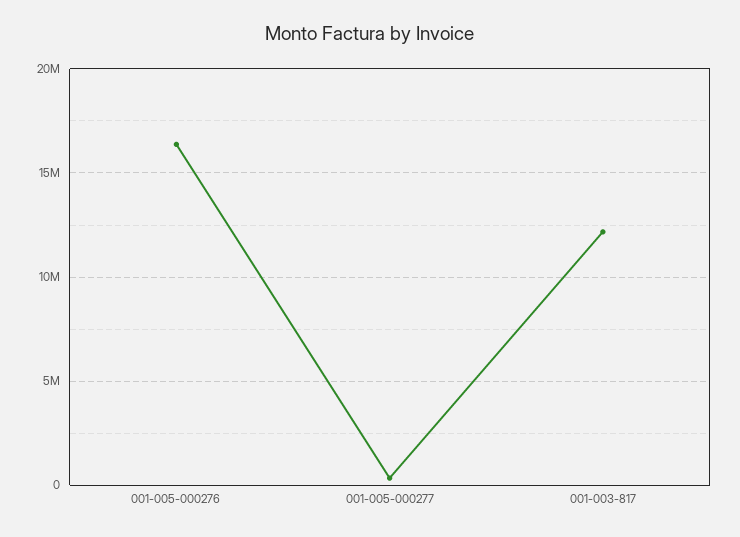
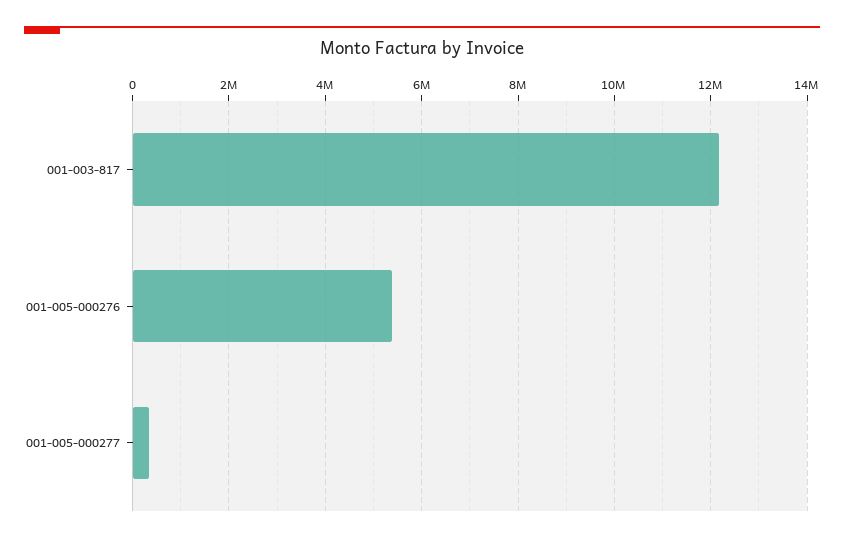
  {
-   "001-005-000276": 16500000,
+   "001-005-000276": 5400000,
    "001-005-000277": 400000,
    "001-003-817": 12200000
  }

